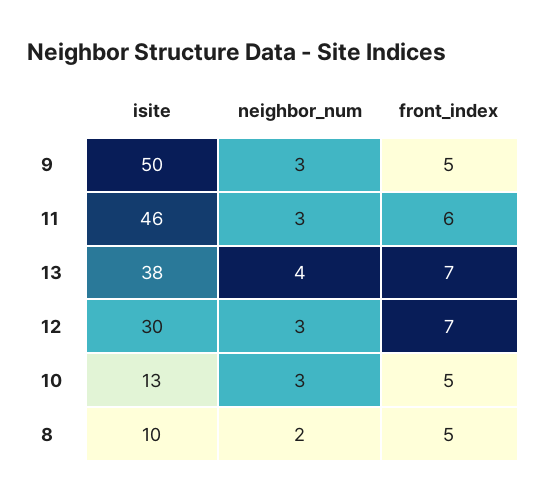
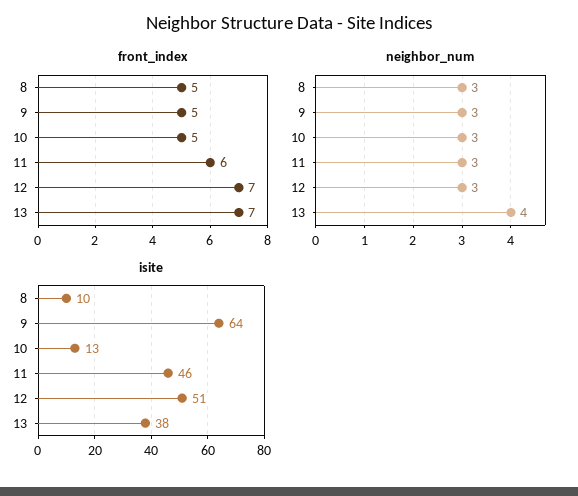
  {
    "isite": {
-     "9": 50,
+     "9": 64,
      "11": 46,
      "13": 38,
-     "12": 30,
+     "12": 51,
      "10": 13,
      "8": 10
    },
    "neighbor_num": {
      "9": 3,
      "11": 3,
      "13": 4,
      "12": 3,
      "10": 3,
-     "8": 2
+     "8": 3
    },
    "front_index": {
      "9": 5,
      "11": 6,
      "13": 7,
      "12": 7,
      "10": 5,
      "8": 5
    }
  }

